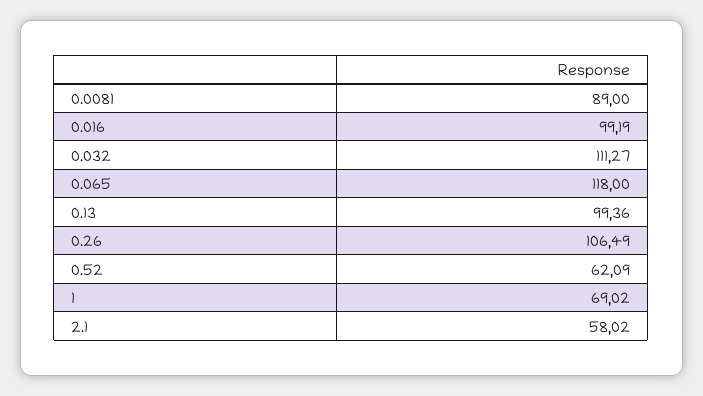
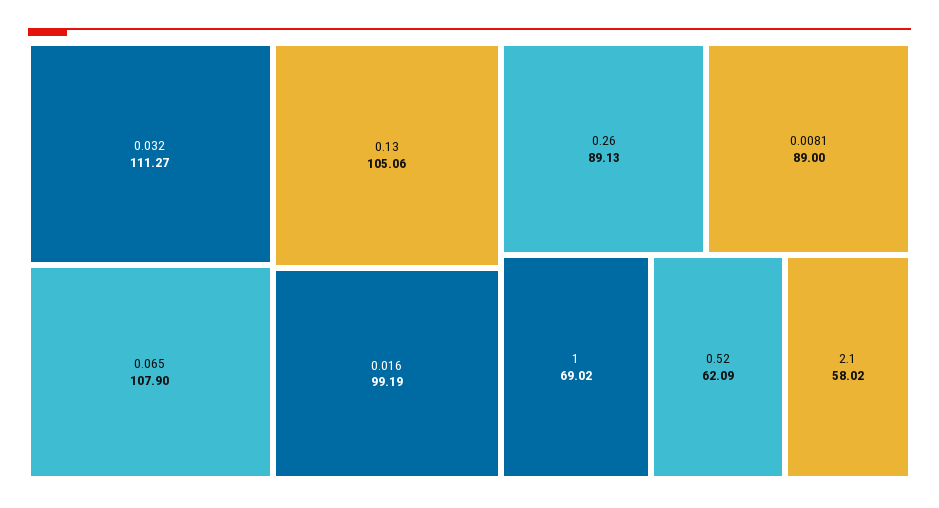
  {
    "0.0081": 89,
    "0.016": 99.19,
    "0.032": 111.27,
-   "0.065": 118,
+   "0.065": 107.9,
-   "0.13": 99.36,
+   "0.13": 105.06,
-   "0.26": 106.49,
+   "0.26": 89.13,
    "0.52": 62.09,
    "1": 69.02,
    "2.1": 58.02
  }

